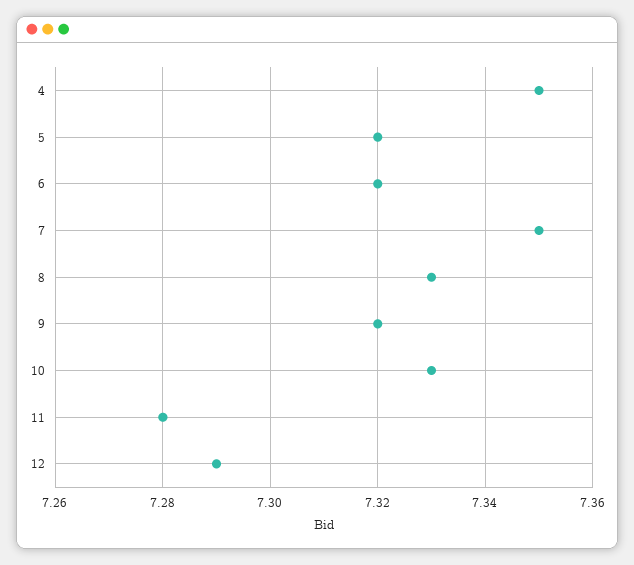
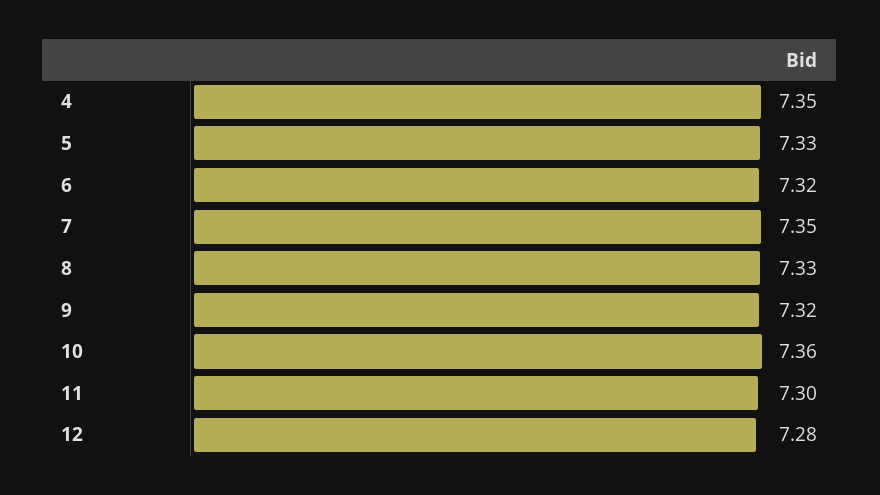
  {
    "4": 7.35,
-   "5": 7.32,
+   "5": 7.33,
    "6": 7.32,
    "7": 7.35,
    "8": 7.33,
    "9": 7.32,
-   "10": 7.33,
+   "10": 7.36,
-   "11": 7.28,
+   "11": 7.3,
-   "12": 7.29
+   "12": 7.28
  }

